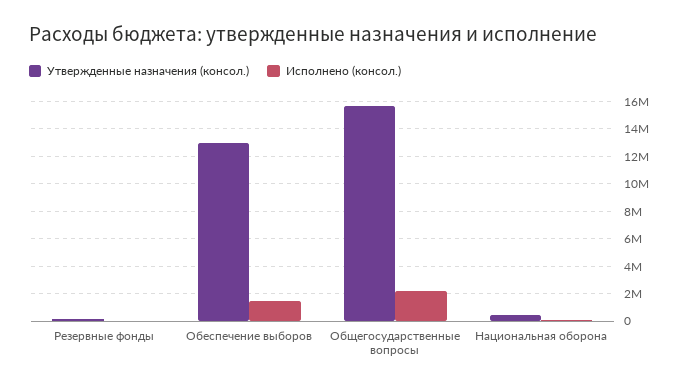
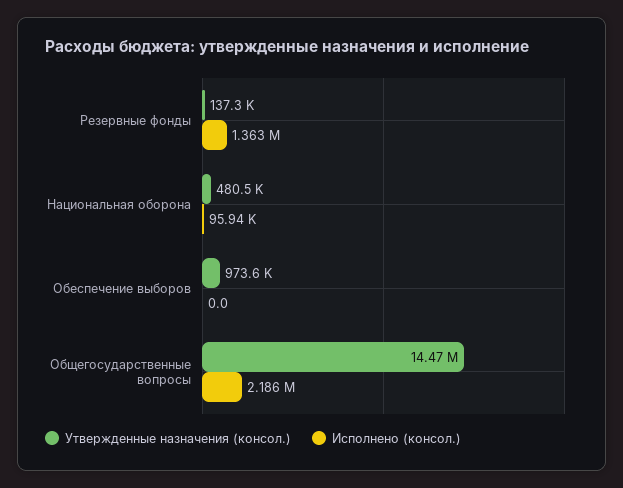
  {
    "Утвержденные назначения (консол.)": {
      "Резервные фонды": 137300,
-     "Обеспечение выборов": 13000000,
+     "Обеспечение выборов": 973600,
-     "Общегосударственные вопросы": 15500000,
+     "Общегосударственные вопросы": 14470000,
      "Национальная оборона": 480500
    },
    "Исполнено (консол.)": {
-     "Резервные фонды": 0,
+     "Резервные фонды": 1363000,
-     "Обеспечение выборов": 1500000,
+     "Обеспечение выборов": 0,
      "Общегосударственные вопросы": 2186000,
      "Национальная оборона": 95940
    }
  }

